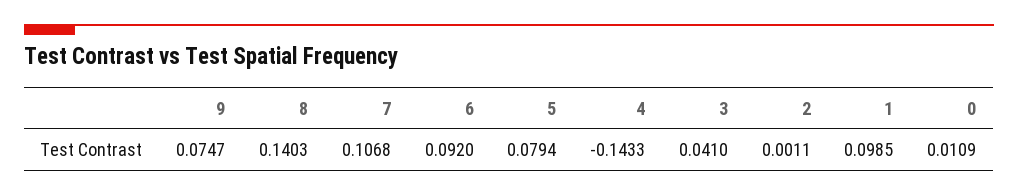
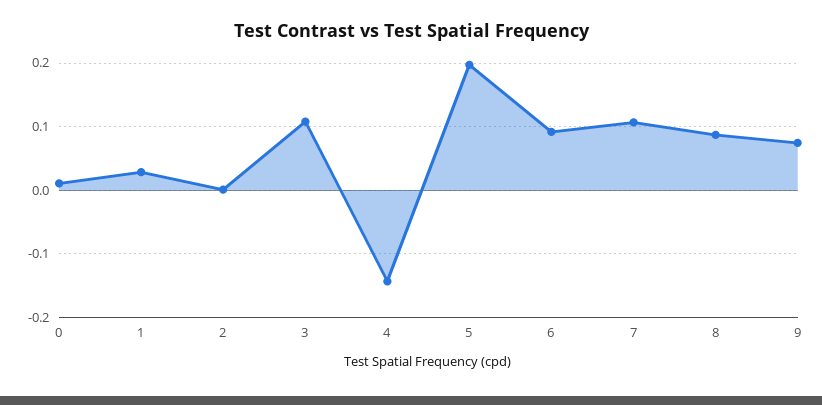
  {
    "9": 0.0747,
-   "8": 0.1403,
+   "8": 0.09,
    "7": 0.1068,
    "6": 0.092,
-   "5": 0.0794,
+   "5": 0.2,
    "4": -0.1433,
-   "3": 0.041,
+   "3": 0.11,
    "2": 0.0011,
-   "1": 0.0985,
+   "1": 0.03,
    "0": 0.0109
  }

